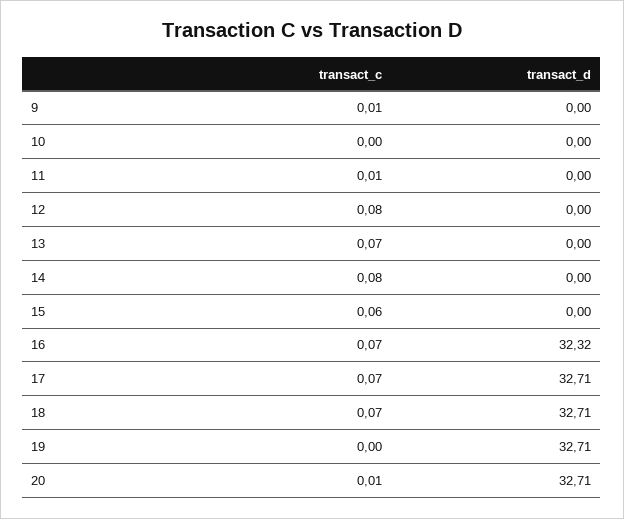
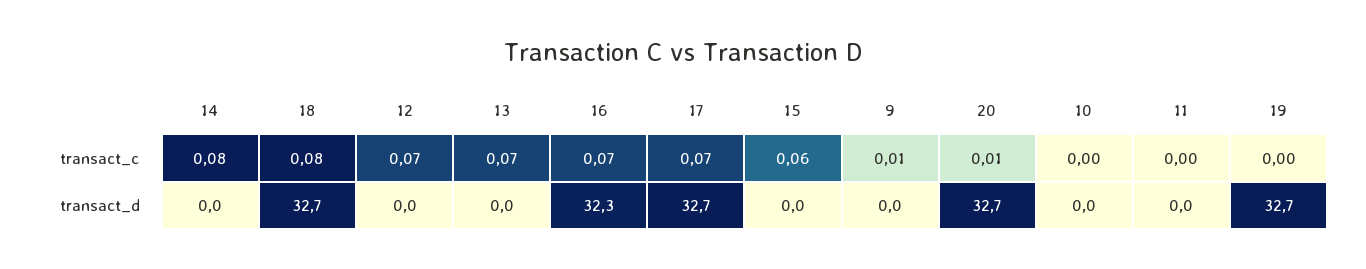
  {
    "transact_c": {
      "9": 0.01,
      "10": 0,
-     "11": 0.01,
+     "11": 0,
-     "12": 0.08,
+     "12": 0.07,
      "13": 0.07,
      "14": 0.08,
      "15": 0.06,
      "16": 0.07,
      "17": 0.07,
-     "18": 0.07,
+     "18": 0.08,
      "19": 0,
      "20": 0.01
    },
    "transact_d": {
      "9": 0,
      "10": 0,
      "11": 0,
      "12": 0,
      "13": 0,
      "14": 0,
      "15": 0,
      "16": 32.32,
      "17": 32.71,
      "18": 32.71,
      "19": 32.71,
      "20": 32.71
    }
  }

